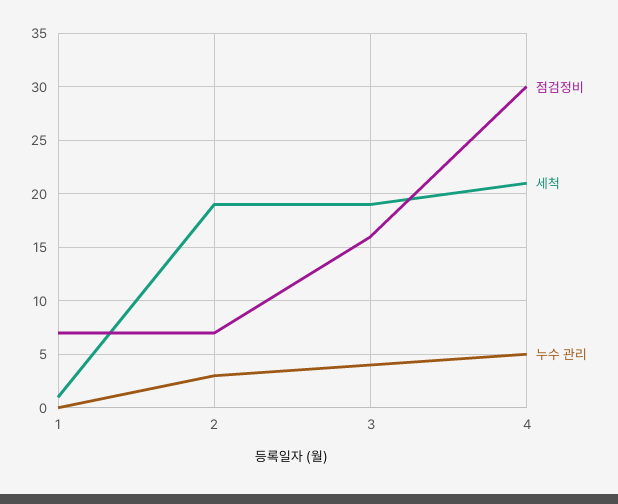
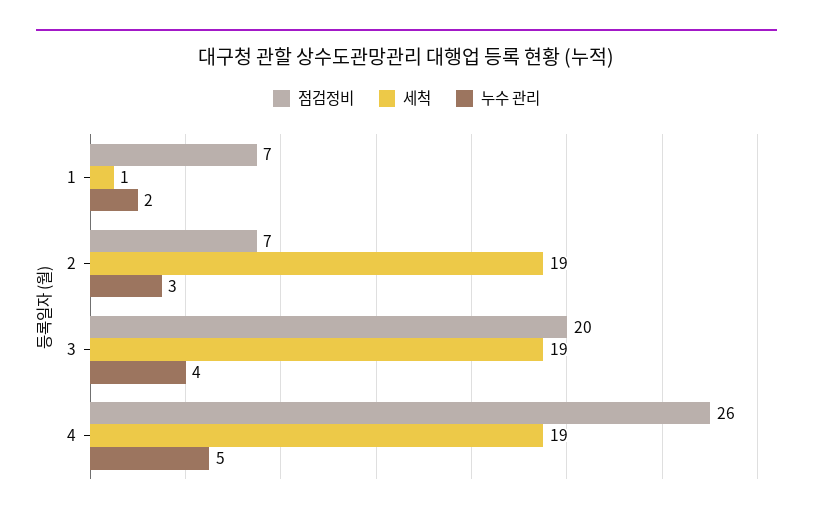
  {
    "점검정비": {
      "1": 7,
      "2": 7,
-     "3": 16,
+     "3": 20,
-     "4": 30
+     "4": 26
    },
    "세척": {
      "1": 1,
      "2": 19,
      "3": 19,
-     "4": 21
+     "4": 19
    },
    "누수 관리": {
-     "1": 0,
+     "1": 2,
      "2": 3,
      "3": 4,
      "4": 5
    }
  }

